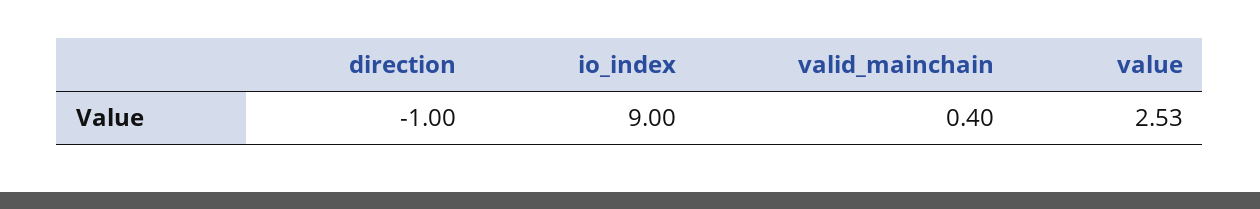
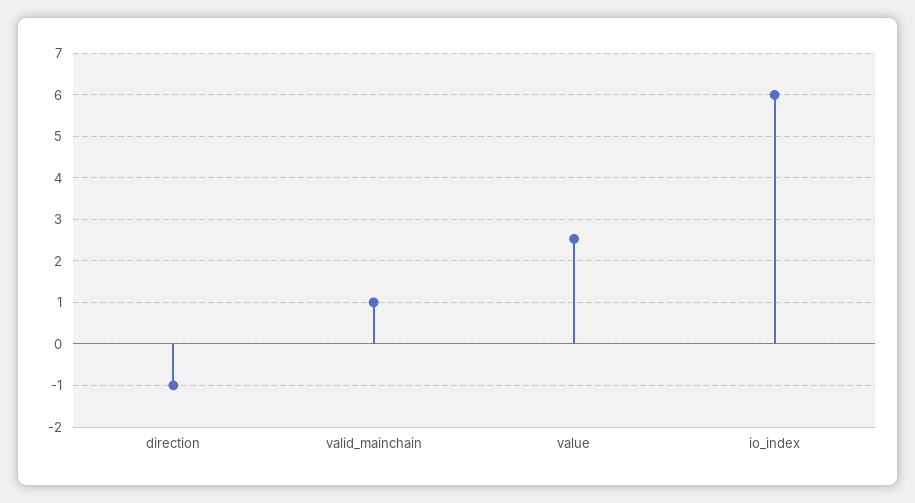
  {
    "direction": -1,
-   "io_index": 9,
+   "io_index": 6,
-   "valid_mainchain": 0.4,
+   "valid_mainchain": 1,
    "value": 2.53
  }

